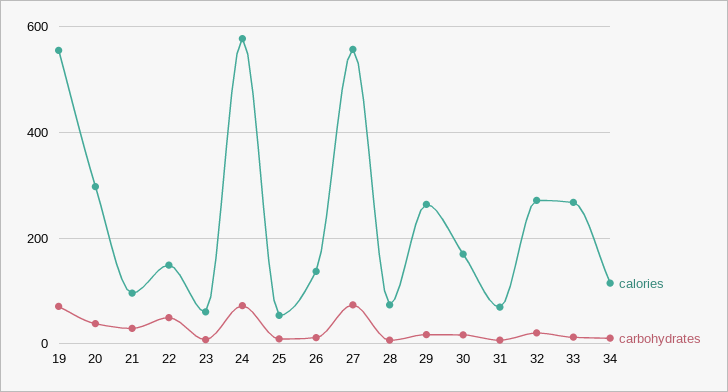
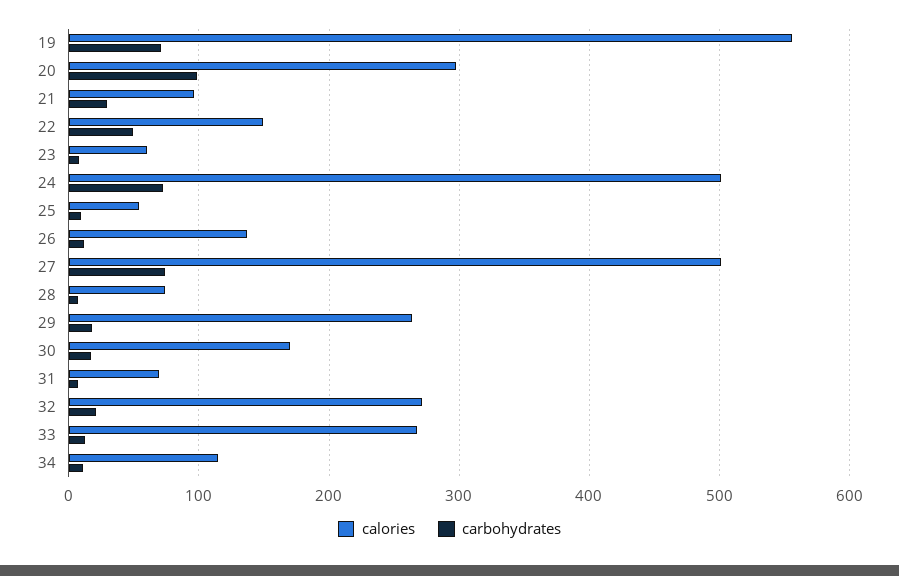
  {
    "calories": {
      "19": 560,
      "20": 300,
      "21": 100,
      "22": 150,
      "23": 60,
-     "24": 580,
+     "24": 500,
      "25": 50,
      "26": 140,
-     "27": 560,
+     "27": 500,
      "28": 70,
      "29": 260,
      "30": 170,
      "31": 70,
      "32": 270,
      "33": 270,
      "34": 120
    },
    "carbohydrates": {
      "19": 70,
-     "20": 40,
+     "20": 100,
      "21": 30,
      "22": 50,
      "23": 10,
      "24": 70,
      "25": 10,
      "26": 10,
      "27": 70,
      "28": 10,
      "29": 20,
      "30": 20,
      "31": 10,
      "32": 20,
      "33": 10,
      "34": 10
    }
  }

